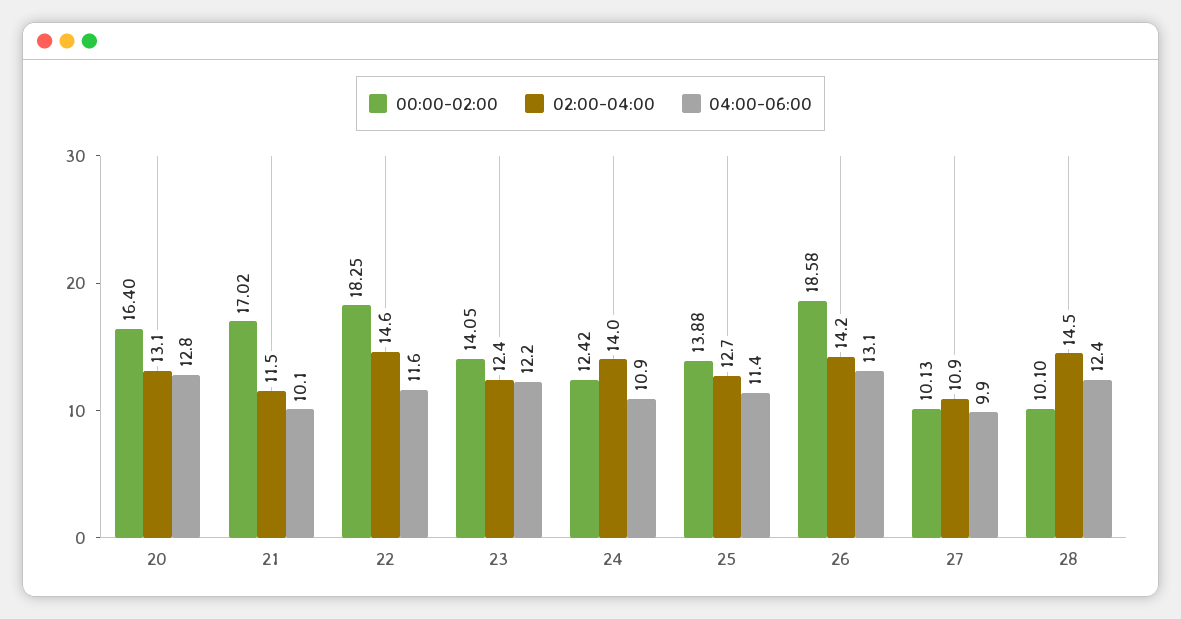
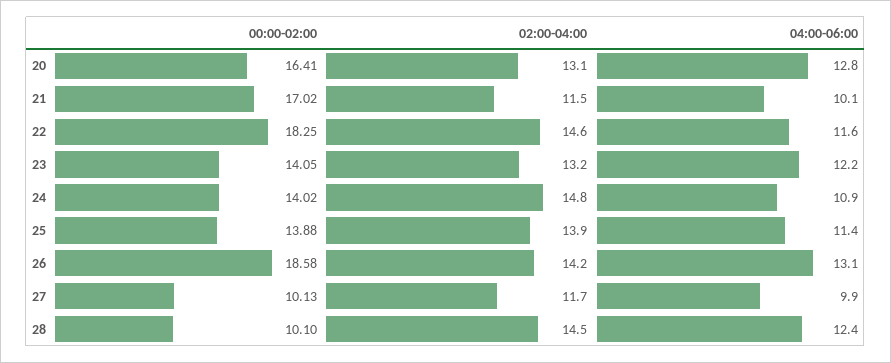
  {
    "00:00-02:00": {
-     "20": 16.4,
+     "20": 16.41,
      "21": 17.02,
      "22": 18.25,
      "23": 14.05,
-     "24": 12.42,
+     "24": 14.02,
      "25": 13.88,
      "26": 18.58,
      "27": 10.13,
      "28": 10.1
    },
    "02:00-04:00": {
      "20": 13.1,
      "21": 11.5,
      "22": 14.6,
-     "23": 12.4,
+     "23": 13.2,
-     "24": 14,
+     "24": 14.8,
-     "25": 12.7,
+     "25": 13.9,
      "26": 14.2,
-     "27": 10.9,
+     "27": 11.7,
      "28": 14.5
    },
    "04:00-06:00": {
      "20": 12.8,
      "21": 10.1,
      "22": 11.6,
      "23": 12.2,
      "24": 10.9,
      "25": 11.4,
      "26": 13.1,
      "27": 9.9,
      "28": 12.4
    }
  }

